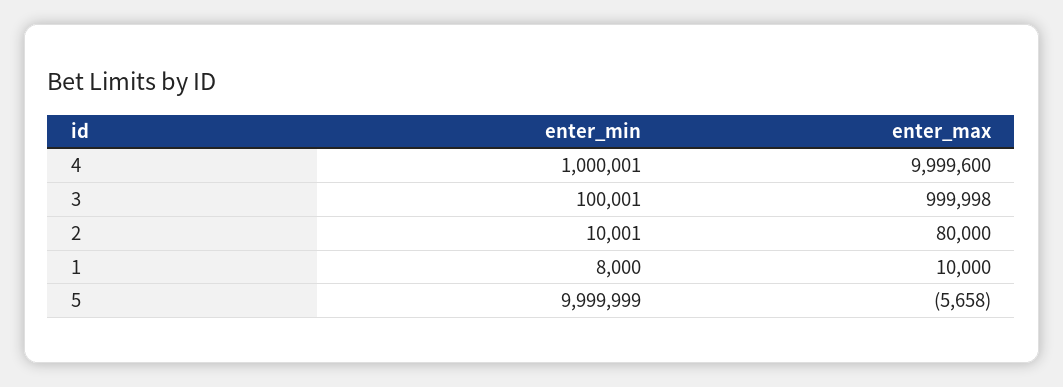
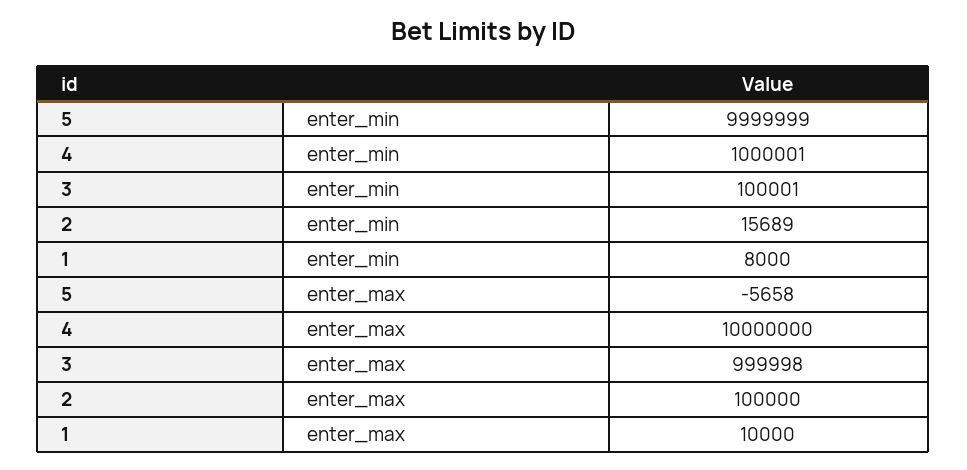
  {
    "enter_min": {
      "4": 1000001,
      "3": 100001,
-     "2": 10001,
+     "2": 15689,
      "1": 8000,
      "5": 9999999
    },
    "enter_max": {
-     "4": 9999600,
+     "4": 10000000,
      "3": 999998,
-     "2": 80000,
+     "2": 100000,
      "1": 10000,
      "5": -5658
    }
  }

